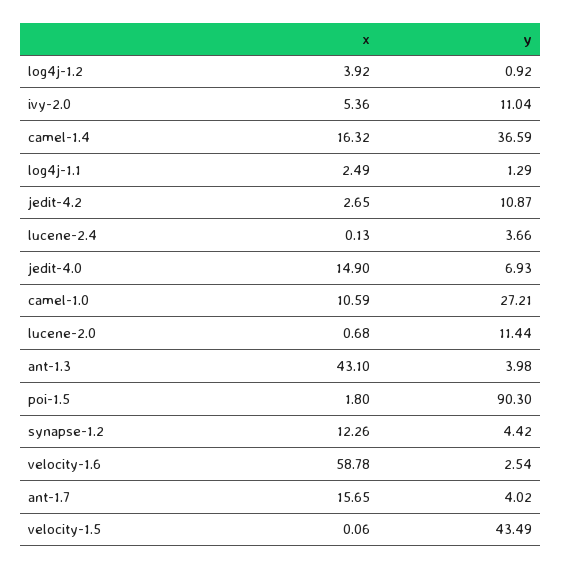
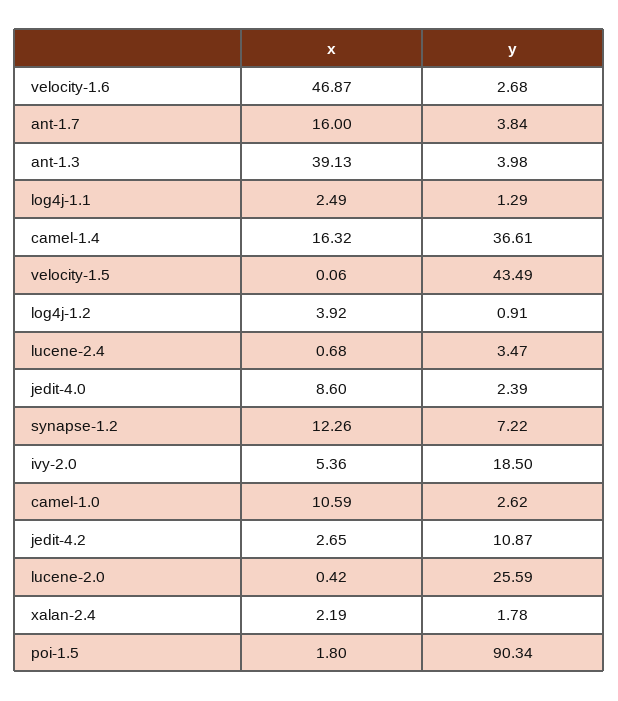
  {
    "x": {
      "log4j-1.2": 3.92,
      "ivy-2.0": 5.36,
      "camel-1.4": 16.32,
      "log4j-1.1": 2.49,
      "jedit-4.2": 2.65,
-     "lucene-2.4": 0.13,
+     "lucene-2.4": 0.68,
-     "jedit-4.0": 14.9,
+     "jedit-4.0": 8.6,
      "camel-1.0": 10.59,
-     "lucene-2.0": 0.68,
+     "lucene-2.0": 0.42,
-     "ant-1.3": 43.1,
+     "ant-1.3": 39.13,
      "poi-1.5": 1.8,
      "synapse-1.2": 12.26,
-     "velocity-1.6": 58.78,
+     "velocity-1.6": 46.87,
-     "ant-1.7": 15.65,
+     "ant-1.7": 16,
-     "velocity-1.5": 0.06
+     "velocity-1.5": 0.06,
+     "xalan-2.4": 2.19
    },
    "y": {
-     "log4j-1.2": 0.92,
+     "log4j-1.2": 0.91,
-     "ivy-2.0": 11.04,
+     "ivy-2.0": 18.5,
-     "camel-1.4": 36.59,
+     "camel-1.4": 36.61,
      "log4j-1.1": 1.29,
      "jedit-4.2": 10.87,
-     "lucene-2.4": 3.66,
+     "lucene-2.4": 3.47,
-     "jedit-4.0": 6.93,
+     "jedit-4.0": 2.39,
-     "camel-1.0": 27.21,
+     "camel-1.0": 2.62,
-     "lucene-2.0": 11.44,
+     "lucene-2.0": 25.59,
      "ant-1.3": 3.98,
-     "poi-1.5": 90.3,
+     "poi-1.5": 90.34,
-     "synapse-1.2": 4.42,
+     "synapse-1.2": 7.22,
-     "velocity-1.6": 2.54,
+     "velocity-1.6": 2.68,
-     "ant-1.7": 4.02,
+     "ant-1.7": 3.84,
-     "velocity-1.5": 43.49
+     "velocity-1.5": 43.49,
+     "xalan-2.4": 1.78
    }
  }

